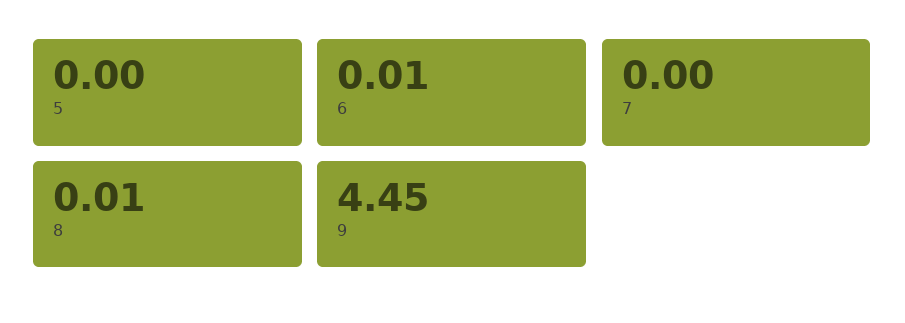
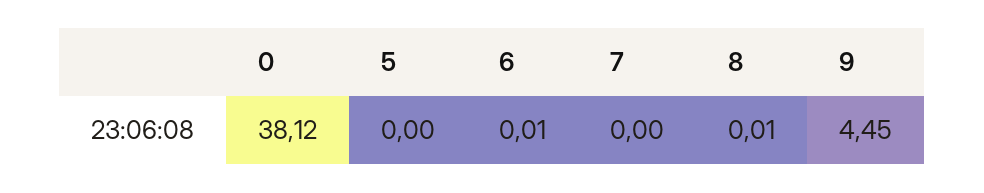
  {
    "5": 0,
    "6": 0.01,
    "7": 0,
    "8": 0.01,
-   "9": 4.45
+   "9": 4.45,
+   "0": 38.12
  }

